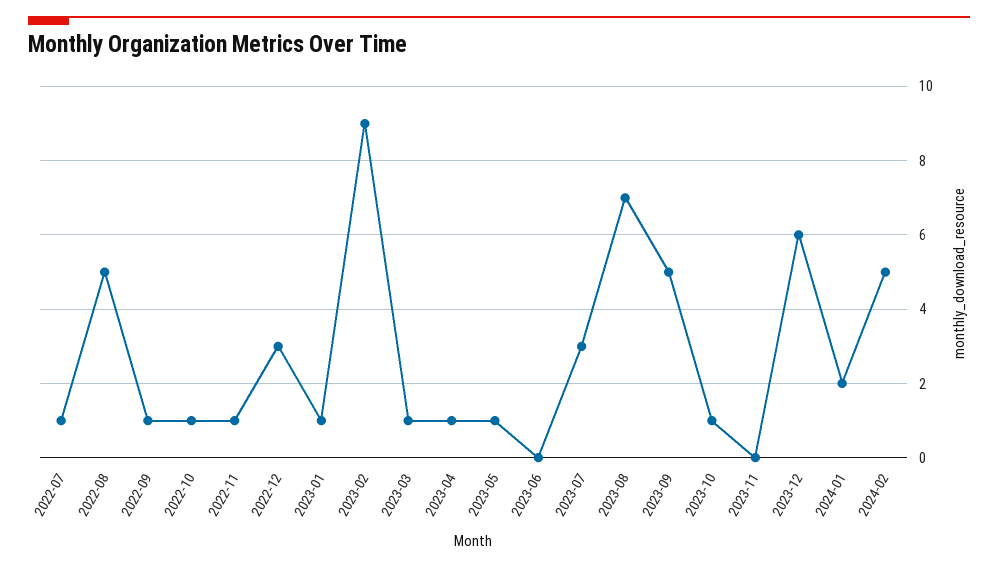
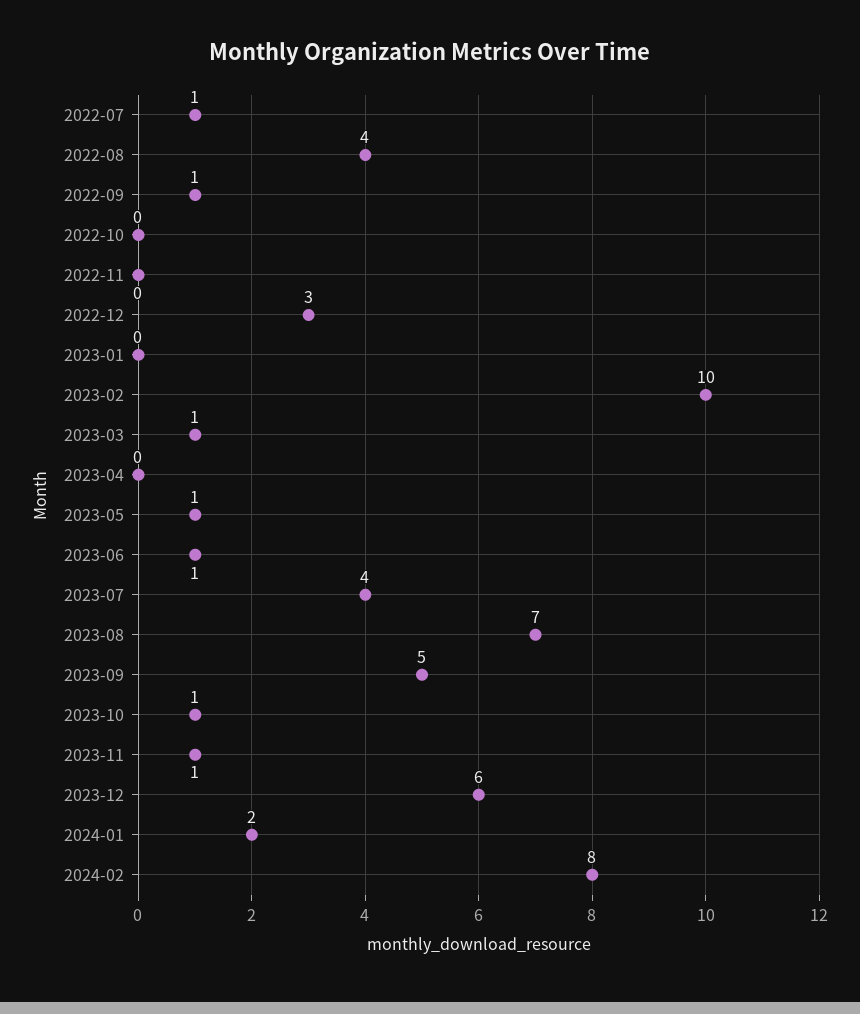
  {
    "2022-07": 1,
-   "2022-08": 5,
+   "2022-08": 4,
    "2022-09": 1,
-   "2022-10": 1,
+   "2022-10": 0,
-   "2022-11": 1,
+   "2022-11": 0,
    "2022-12": 3,
-   "2023-01": 1,
+   "2023-01": 0,
-   "2023-02": 9,
+   "2023-02": 10,
    "2023-03": 1,
-   "2023-04": 1,
+   "2023-04": 0,
    "2023-05": 1,
-   "2023-06": 0,
+   "2023-06": 1,
-   "2023-07": 3,
+   "2023-07": 4,
    "2023-08": 7,
    "2023-09": 5,
    "2023-10": 1,
-   "2023-11": 0,
+   "2023-11": 1,
    "2023-12": 6,
    "2024-01": 2,
-   "2024-02": 5
+   "2024-02": 8
  }

